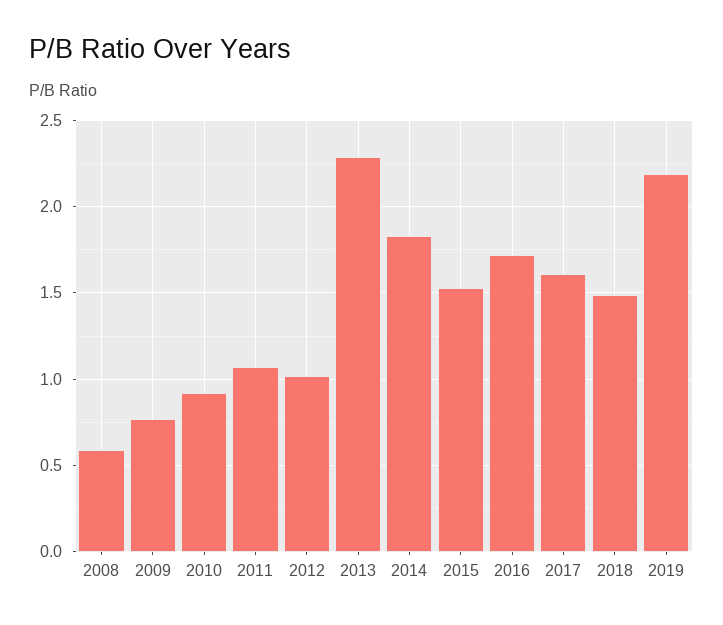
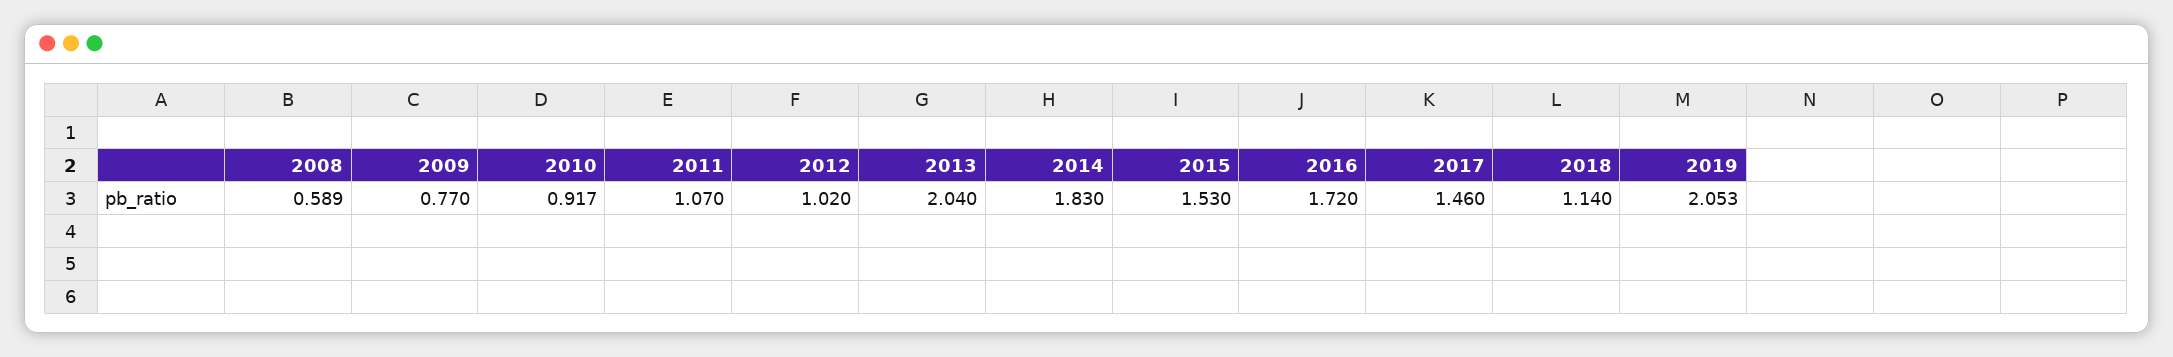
  {
    "2008": 0.589,
    "2009": 0.77,
    "2010": 0.917,
    "2011": 1.07,
    "2012": 1.02,
-   "2013": 2.3,
+   "2013": 2.04,
    "2014": 1.83,
    "2015": 1.53,
    "2016": 1.72,
-   "2017": 1.6,
+   "2017": 1.46,
-   "2018": 1.5,
+   "2018": 1.14,
-   "2019": 2.2
+   "2019": 2.053
  }

